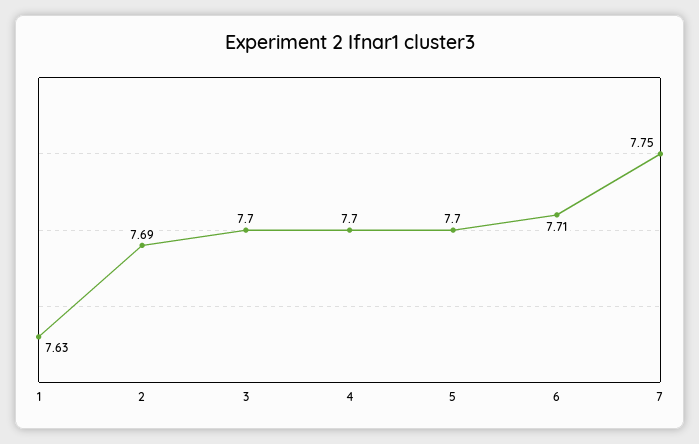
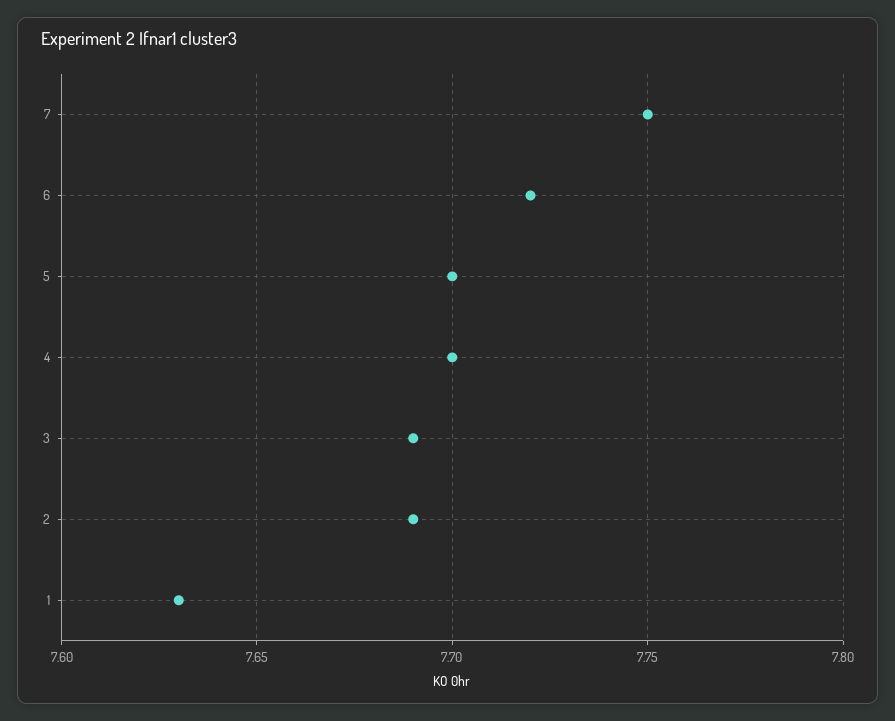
  {
    "1": 7.63,
    "2": 7.69,
-   "3": 7.7,
+   "3": 7.69,
    "4": 7.7,
    "5": 7.7,
-   "6": 7.71,
+   "6": 7.72,
    "7": 7.75
  }

